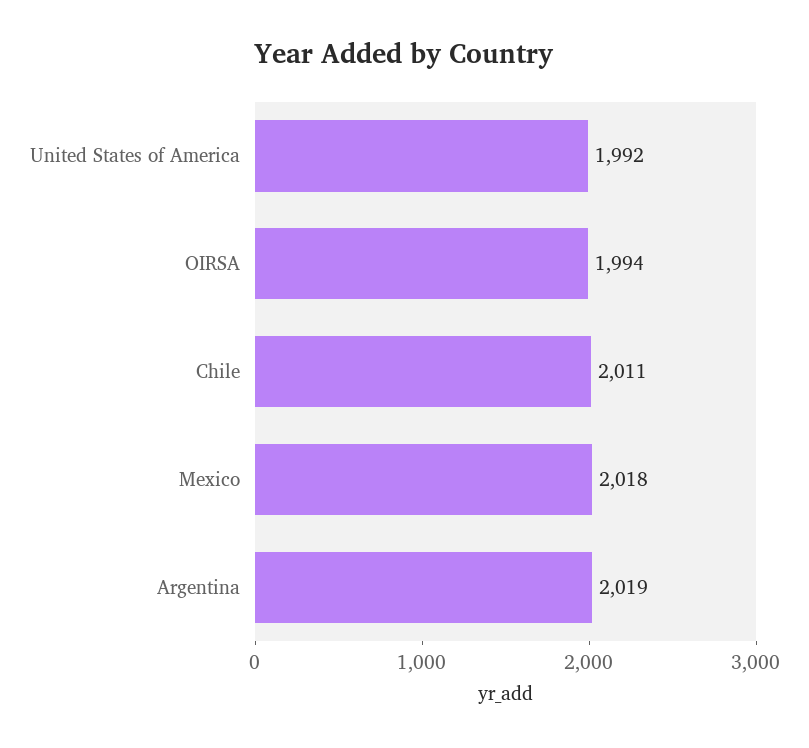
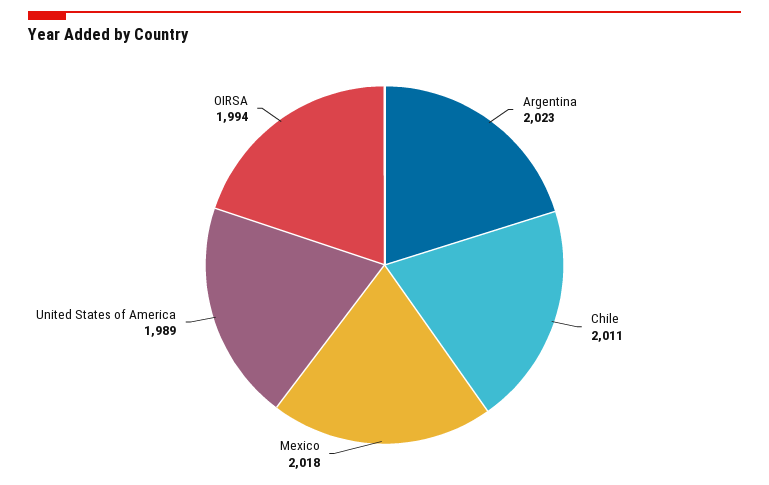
  {
-   "United States of America": 1992,
+   "United States of America": 1989,
    "OIRSA": 1994,
    "Chile": 2011,
    "Mexico": 2018,
-   "Argentina": 2019
+   "Argentina": 2023
  }

